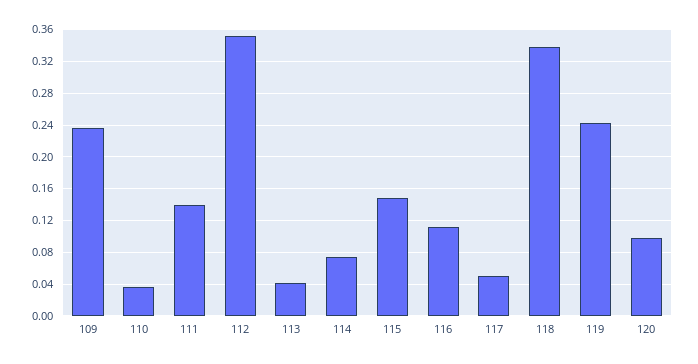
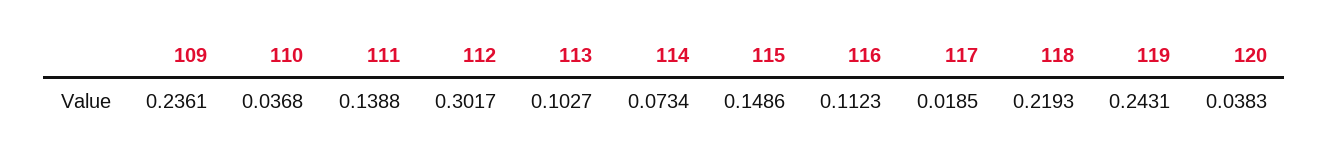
  {
    "109": 0.2361,
    "110": 0.0368,
    "111": 0.1388,
-   "112": 0.35,
+   "112": 0.3017,
-   "113": 0.04,
+   "113": 0.1027,
    "114": 0.0734,
    "115": 0.1486,
    "116": 0.1123,
-   "117": 0.05,
+   "117": 0.0185,
-   "118": 0.34,
+   "118": 0.2193,
    "119": 0.2431,
-   "120": 0.1
+   "120": 0.0383
  }

